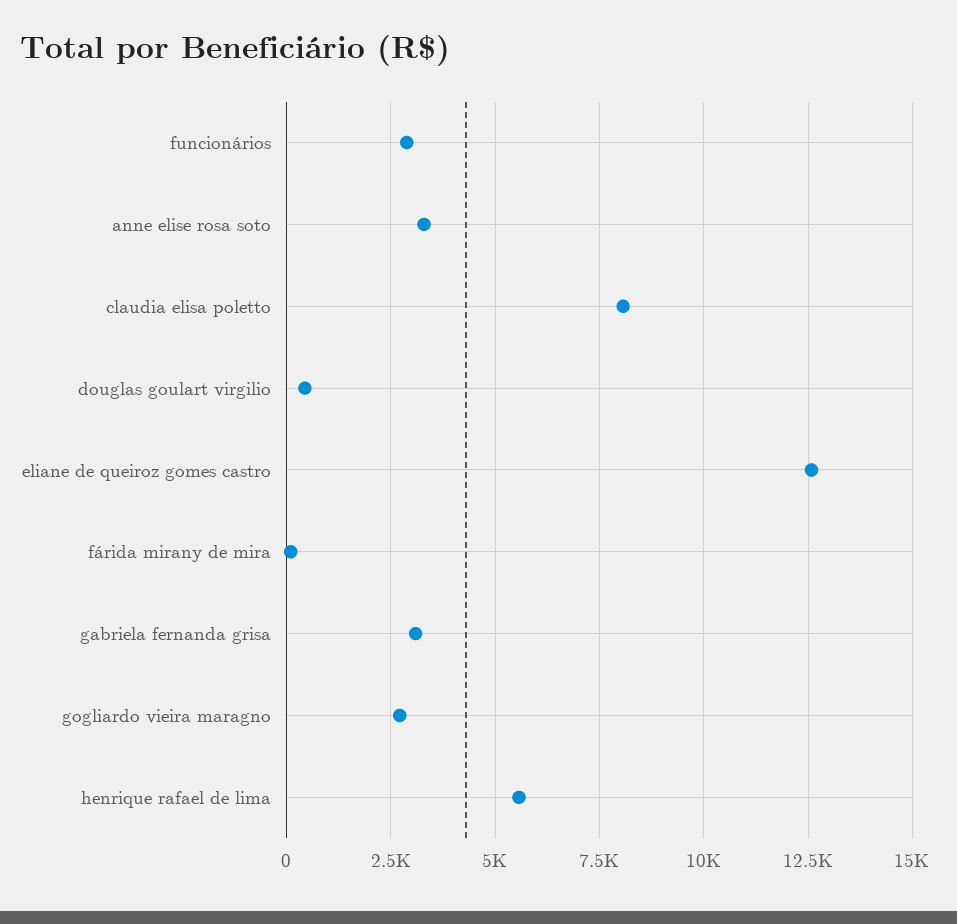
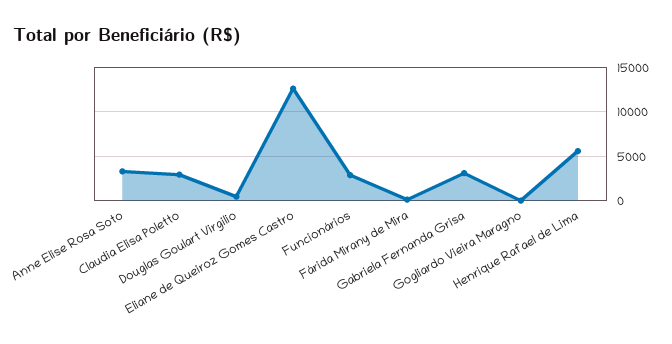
  {
    "funcionários": 3000,
    "anne elise rosa soto": 3250,
-   "claudia elisa poletto": 8000,
+   "claudia elisa poletto": 3000,
    "douglas goulart virgilio": 500,
    "eliane de queiroz gomes castro": 12500,
    "fárida mirany de mira": 0,
    "gabriela fernanda grisa": 3000,
-   "gogliardo vieira maragno": 2750,
+   "gogliardo vieira maragno": 0,
    "henrique rafael de lima": 5500
  }

